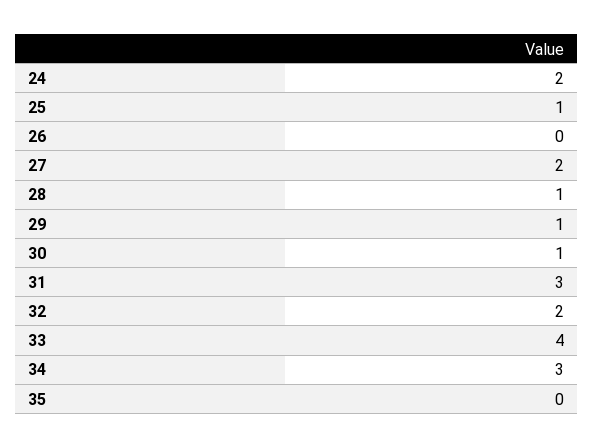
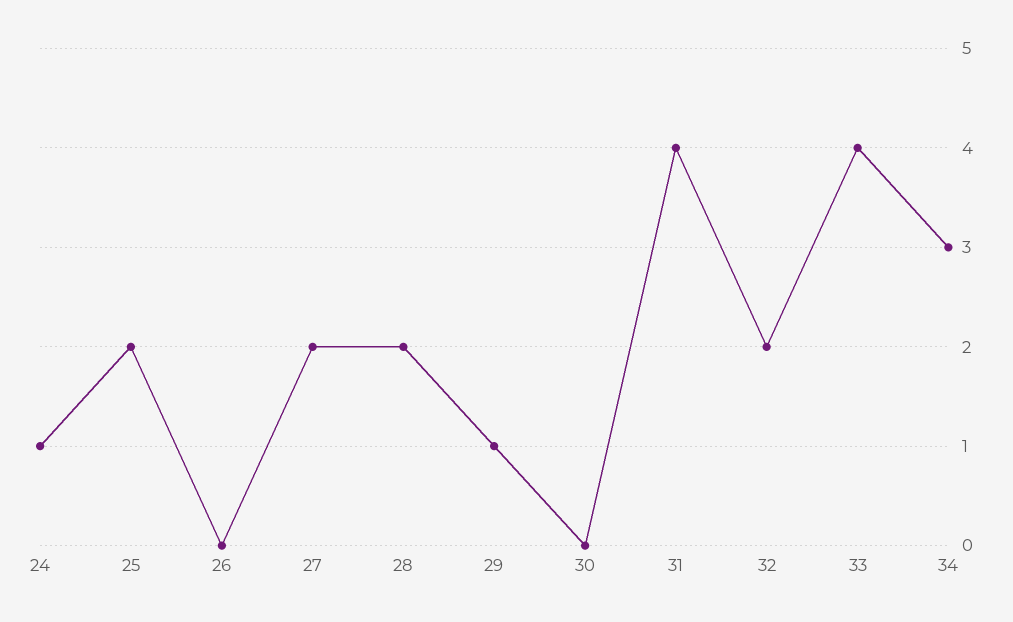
  {
-   "24": 2,
+   "24": 1,
-   "25": 1,
+   "25": 2,
    "26": 0,
    "27": 2,
-   "28": 1,
+   "28": 2,
    "29": 1,
-   "30": 1,
+   "30": 0,
-   "31": 3,
+   "31": 4,
    "32": 2,
    "33": 4,
-   "34": 3,
+   "34": 3
-   "35": 0
  }

